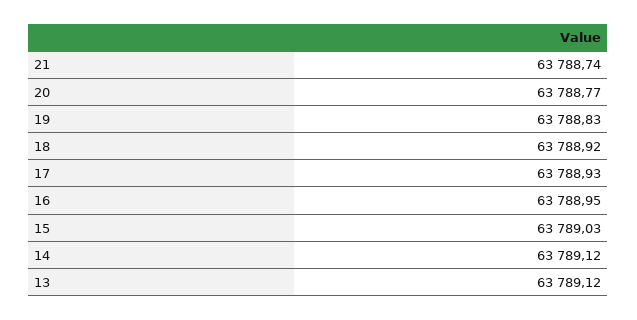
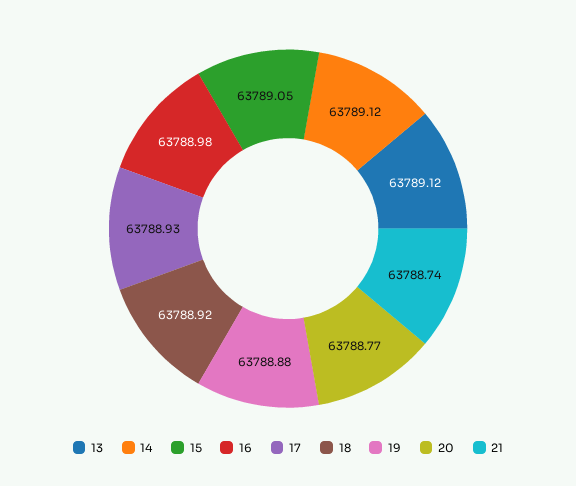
  {
    "21": 63788.74,
    "20": 63788.77,
-   "19": 63788.83,
+   "19": 63788.88,
    "18": 63788.92,
    "17": 63788.93,
-   "16": 63788.95,
+   "16": 63788.98,
-   "15": 63789.03,
+   "15": 63789.05,
    "14": 63789.12,
    "13": 63789.12
  }

